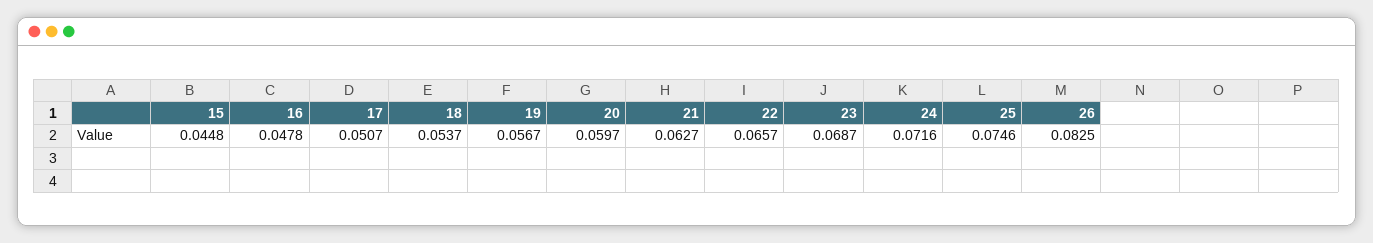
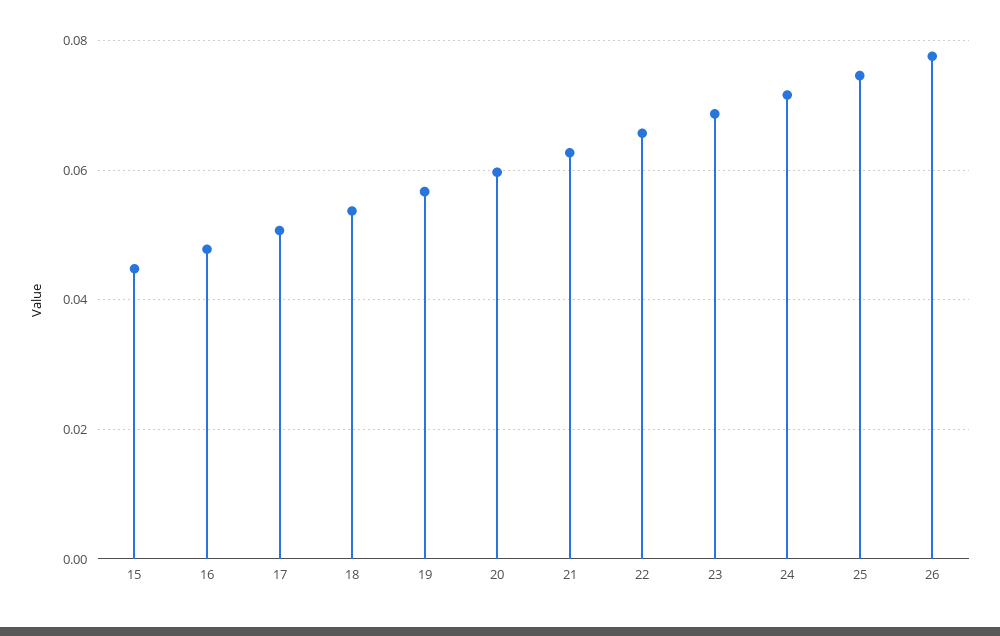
  {
    "15": 0.0448,
    "16": 0.0478,
    "17": 0.0507,
    "18": 0.0537,
    "19": 0.0567,
    "20": 0.0597,
    "21": 0.0627,
    "22": 0.0657,
    "23": 0.0687,
    "24": 0.0716,
    "25": 0.0746,
-   "26": 0.0825
+   "26": 0.078
  }

